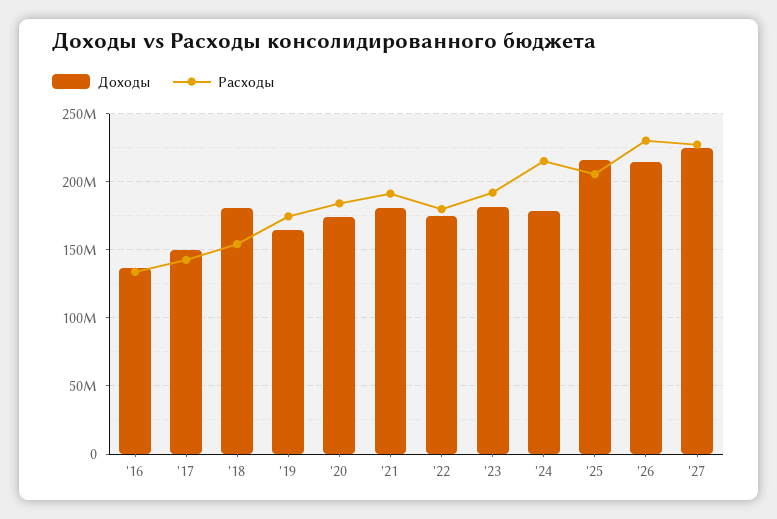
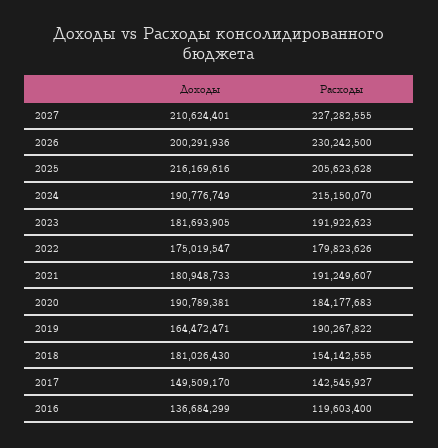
  {
    "Доходы": {
      "'16": 136684299,
      "'17": 149509170,
      "'18": 181026430,
      "'19": 164472471,
-     "'20": 175000000,
+     "'20": 190789381,
      "'21": 180948733,
      "'22": 175019547,
      "'23": 181693905,
-     "'24": 180000000,
+     "'24": 190776749,
      "'25": 216169616,
-     "'26": 215000000,
+     "'26": 200291936,
-     "'27": 225000000
+     "'27": 210624401
    },
    "Расходы": {
-     "'16": 135000000,
+     "'16": 119603400,
      "'17": 142545927,
      "'18": 154142555,
-     "'19": 175000000,
+     "'19": 190267822,
      "'20": 184177683,
      "'21": 191249607,
      "'22": 179823626,
      "'23": 191922623,
      "'24": 215150070,
      "'25": 205623628,
      "'26": 230242500,
      "'27": 227282555
    }
  }

